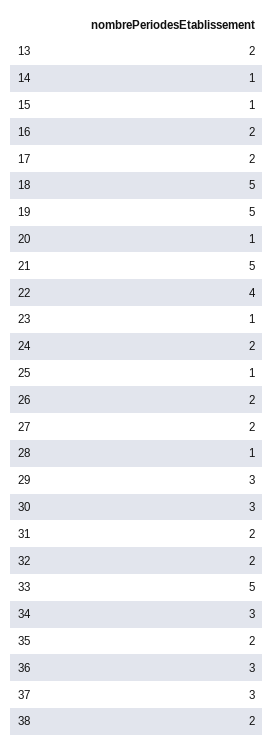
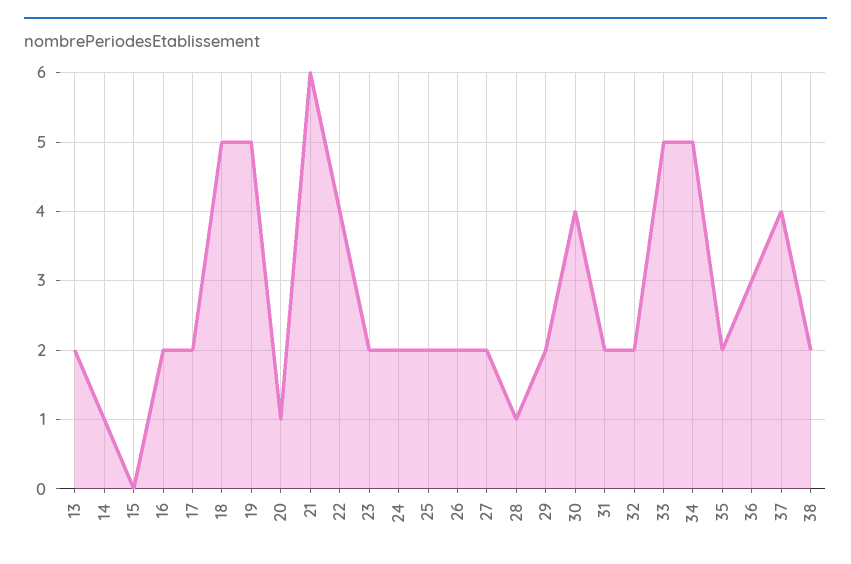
  {
    "13": 2,
    "14": 1,
-   "15": 1,
+   "15": 0,
    "16": 2,
    "17": 2,
    "18": 5,
    "19": 5,
    "20": 1,
-   "21": 5,
+   "21": 6,
    "22": 4,
-   "23": 1,
+   "23": 2,
    "24": 2,
-   "25": 1,
+   "25": 2,
    "26": 2,
    "27": 2,
    "28": 1,
-   "29": 3,
+   "29": 2,
-   "30": 3,
+   "30": 4,
    "31": 2,
    "32": 2,
    "33": 5,
-   "34": 3,
+   "34": 5,
    "35": 2,
    "36": 3,
-   "37": 3,
+   "37": 4,
    "38": 2
  }

